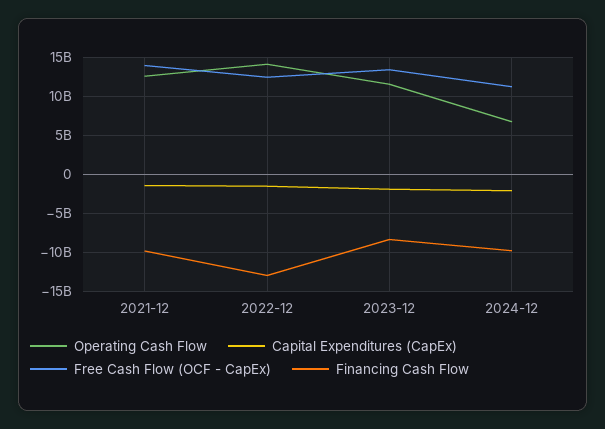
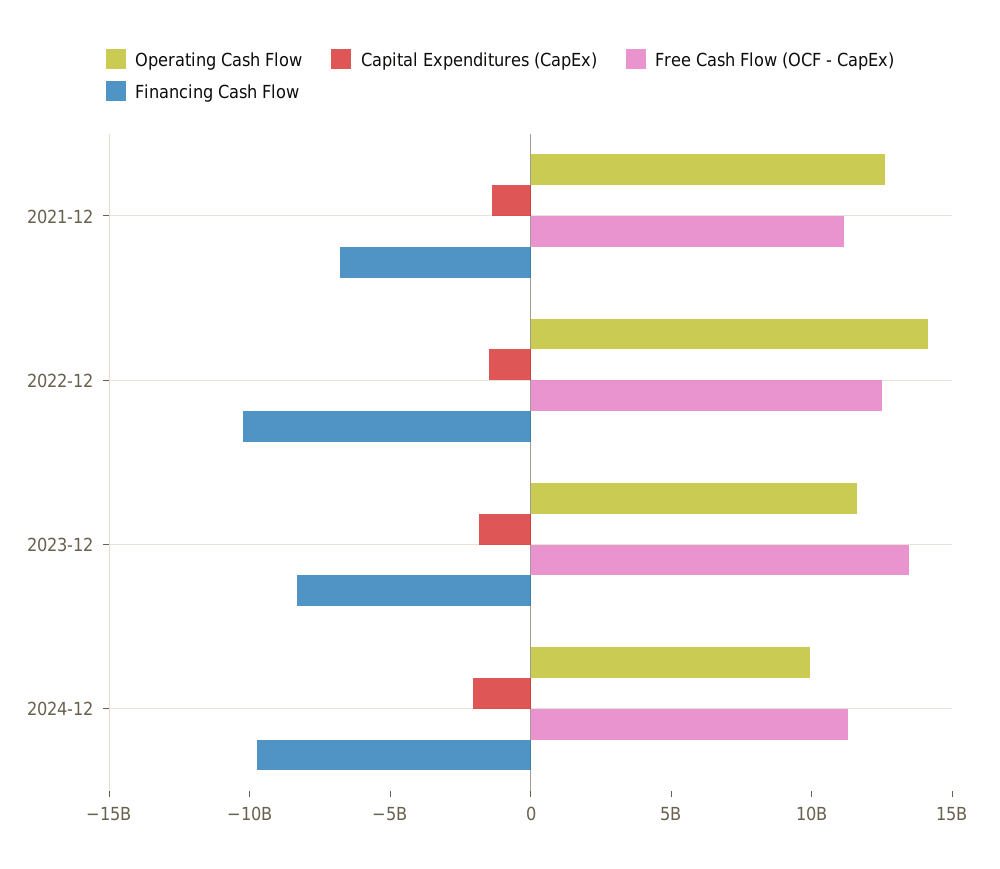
  {
    "Operating Cash Flow": {
      "2021-12": 13000000000,
      "2022-12": 14000000000,
      "2023-12": 12000000000,
-     "2024-12": 7000000000
+     "2024-12": 10000000000
    },
    "Capital Expenditures (CapEx)": {
      "2021-12": -1000000000,
      "2022-12": -1000000000,
      "2023-12": -2000000000,
      "2024-12": -2000000000
    },
    "Free Cash Flow (OCF - CapEx)": {
-     "2021-12": 14000000000,
+     "2021-12": 11000000000,
      "2022-12": 13000000000,
      "2023-12": 13000000000,
      "2024-12": 11000000000
    },
    "Financing Cash Flow": {
-     "2021-12": -10000000000,
+     "2021-12": -7000000000,
-     "2022-12": -13000000000,
+     "2022-12": -10000000000,
      "2023-12": -8000000000,
      "2024-12": -10000000000
    }
  }

